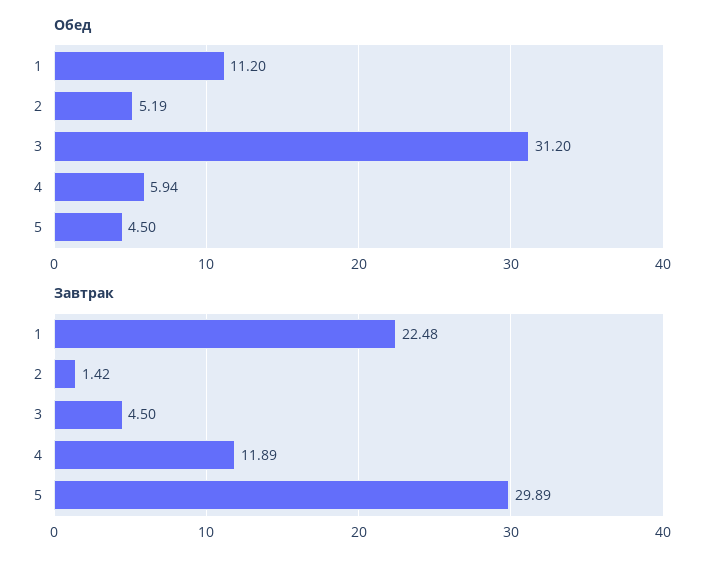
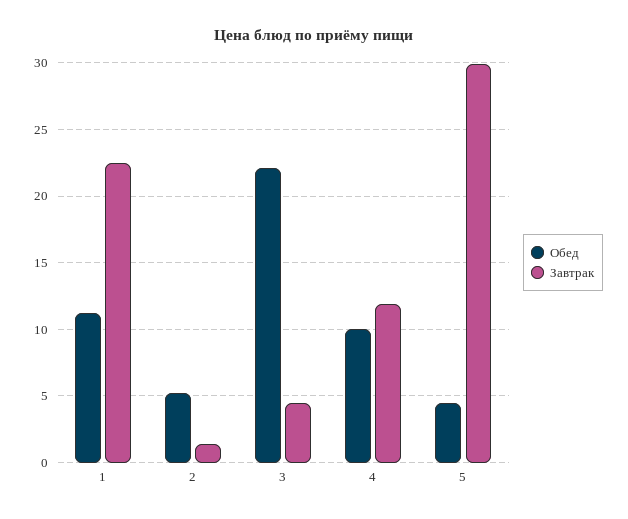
  {
    "Обед": {
      "1": 11.2,
      "2": 5.19,
-     "3": 31.2,
+     "3": 22,
-     "4": 5.94,
+     "4": 10,
      "5": 4.5
    },
    "Завтрак": {
      "1": 22.48,
      "2": 1.42,
      "3": 4.5,
      "4": 11.89,
      "5": 29.89
    }
  }

